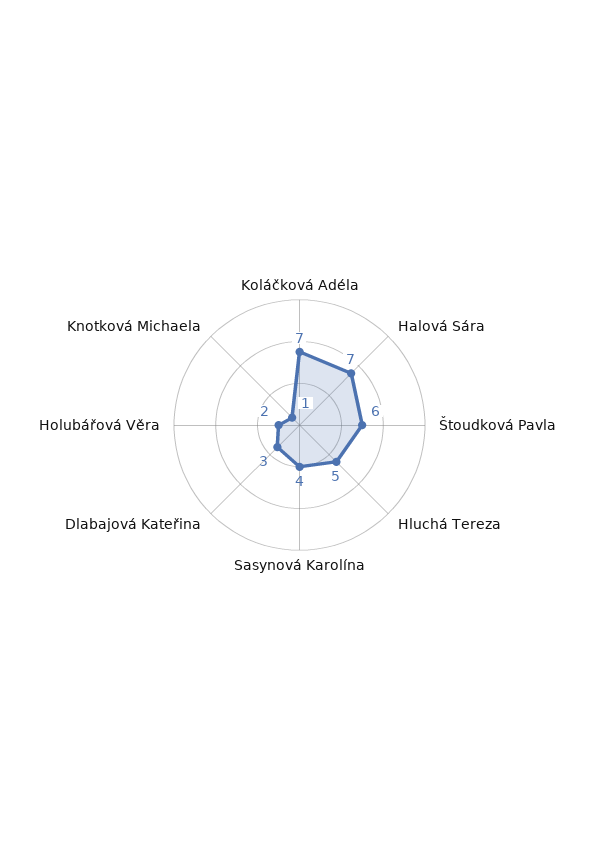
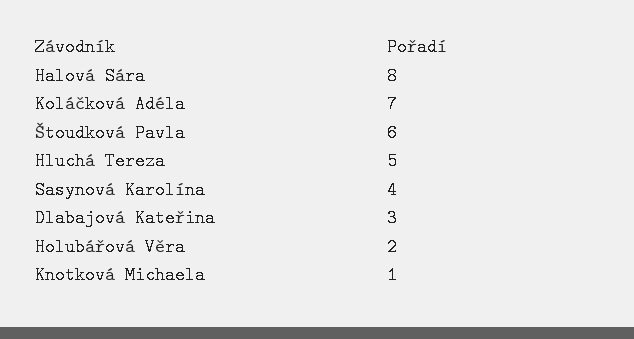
  {
    "Koláčková Adéla": 7,
-   "Halová Sára": 7,
+   "Halová Sára": 8,
    "Štoudková Pavla": 6,
    "Hluchá Tereza": 5,
    "Sasynová Karolína": 4,
    "Dlabajová Kateřina": 3,
    "Holubářová Věra": 2,
    "Knotková Michaela": 1
  }

